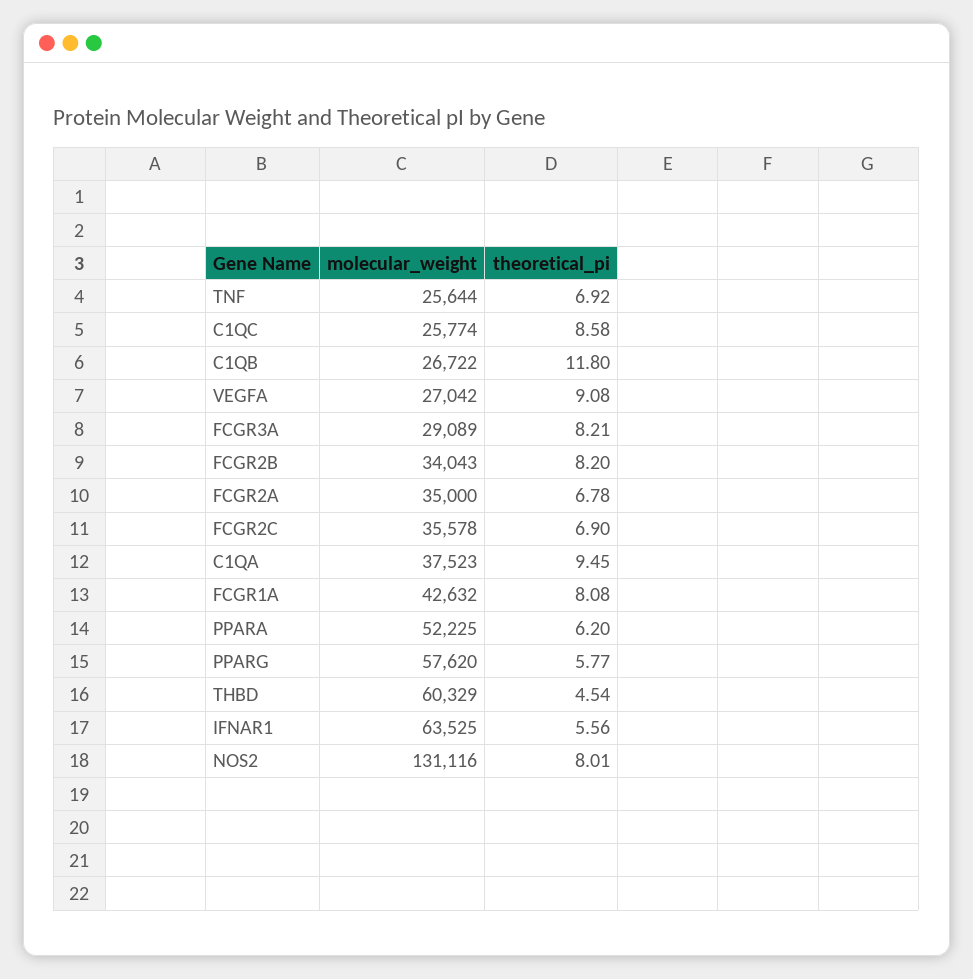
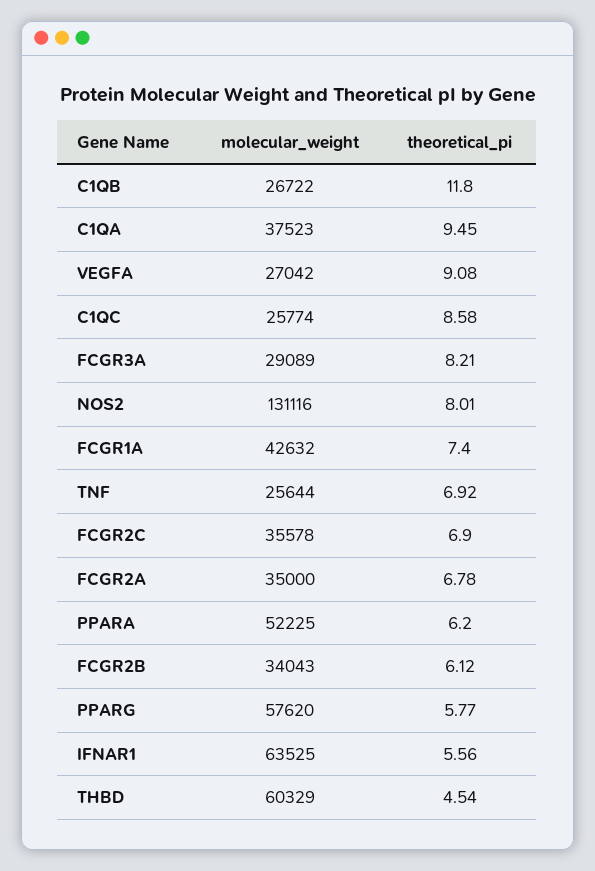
  {
    "molecular_weight": {
      "TNF": 25644,
      "C1QC": 25774,
      "C1QB": 26722,
      "VEGFA": 27042,
      "FCGR3A": 29089,
      "FCGR2B": 34043,
      "FCGR2A": 35000,
      "FCGR2C": 35578,
      "C1QA": 37523,
      "FCGR1A": 42632,
      "PPARA": 52225,
      "PPARG": 57620,
      "THBD": 60329,
      "IFNAR1": 63525,
      "NOS2": 131116
    },
    "theoretical_pi": {
      "TNF": 6.92,
      "C1QC": 8.58,
      "C1QB": 11.8,
      "VEGFA": 9.08,
      "FCGR3A": 8.21,
-     "FCGR2B": 8.2,
+     "FCGR2B": 6.12,
      "FCGR2A": 6.78,
      "FCGR2C": 6.9,
      "C1QA": 9.45,
-     "FCGR1A": 8.08,
+     "FCGR1A": 7.4,
      "PPARA": 6.2,
      "PPARG": 5.77,
      "THBD": 4.54,
      "IFNAR1": 5.56,
      "NOS2": 8.01
    }
  }

